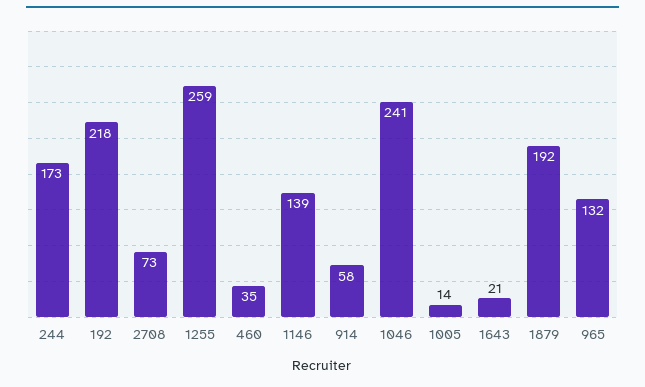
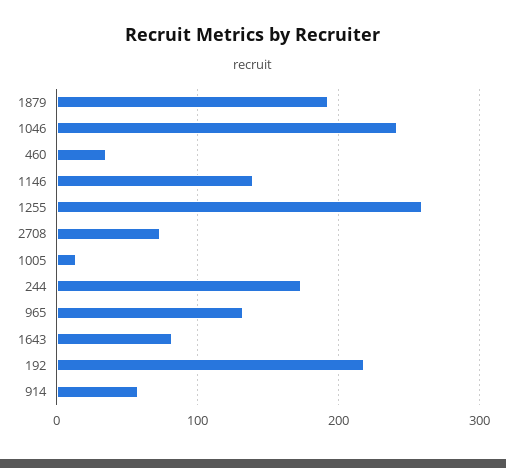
  {
    "244": 173,
    "192": 218,
    "2708": 73,
    "1255": 259,
    "460": 35,
    "1146": 139,
    "914": 58,
    "1046": 241,
    "1005": 14,
-   "1643": 21,
+   "1643": 80,
    "1879": 192,
    "965": 132
  }

